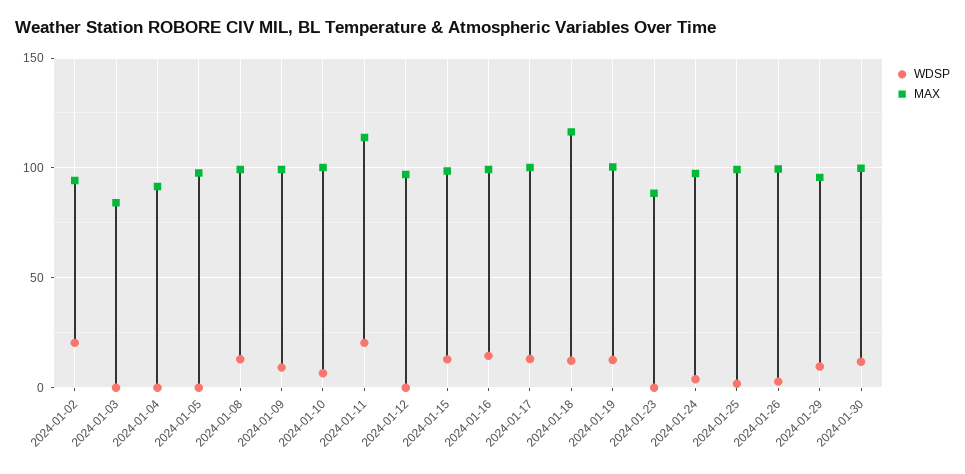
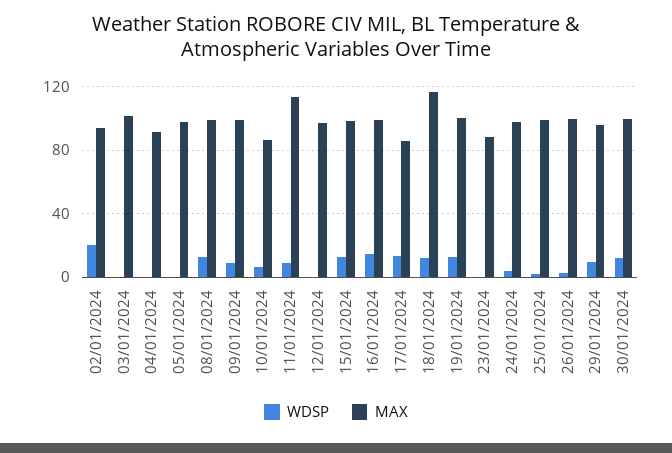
  {
    "WDSP": {
      "2024-01-02": 20,
      "2024-01-03": 0,
      "2024-01-04": 0,
      "2024-01-05": 0,
      "2024-01-08": 15,
      "2024-01-09": 10,
      "2024-01-10": 5,
-     "2024-01-11": 20,
+     "2024-01-11": 10,
      "2024-01-12": 0,
      "2024-01-15": 15,
      "2024-01-16": 15,
      "2024-01-17": 15,
      "2024-01-18": 10,
      "2024-01-19": 15,
      "2024-01-23": 0,
      "2024-01-24": 5,
      "2024-01-25": 0,
      "2024-01-26": 5,
      "2024-01-29": 10,
      "2024-01-30": 10
    },
    "MAX": {
      "2024-01-02": 95,
-     "2024-01-03": 85,
+     "2024-01-03": 100,
      "2024-01-04": 90,
      "2024-01-05": 100,
      "2024-01-08": 100,
      "2024-01-09": 100,
-     "2024-01-10": 100,
+     "2024-01-10": 85,
      "2024-01-11": 115,
      "2024-01-12": 95,
      "2024-01-15": 100,
      "2024-01-16": 100,
-     "2024-01-17": 100,
+     "2024-01-17": 85,
      "2024-01-18": 115,
      "2024-01-19": 100,
      "2024-01-23": 90,
      "2024-01-24": 100,
      "2024-01-25": 100,
      "2024-01-26": 100,
      "2024-01-29": 95,
      "2024-01-30": 100
    }
  }

